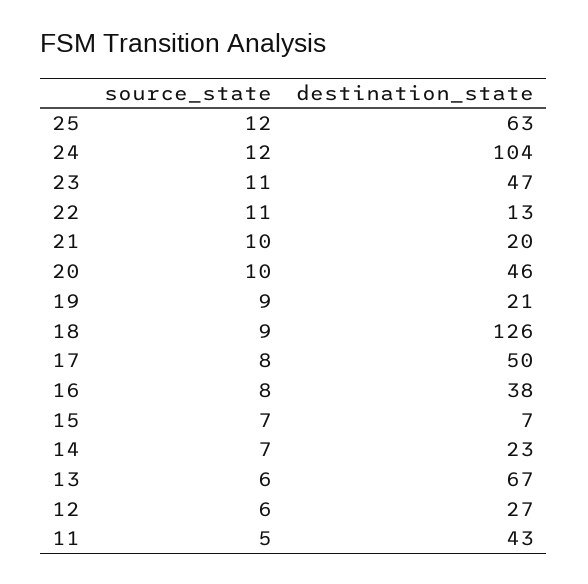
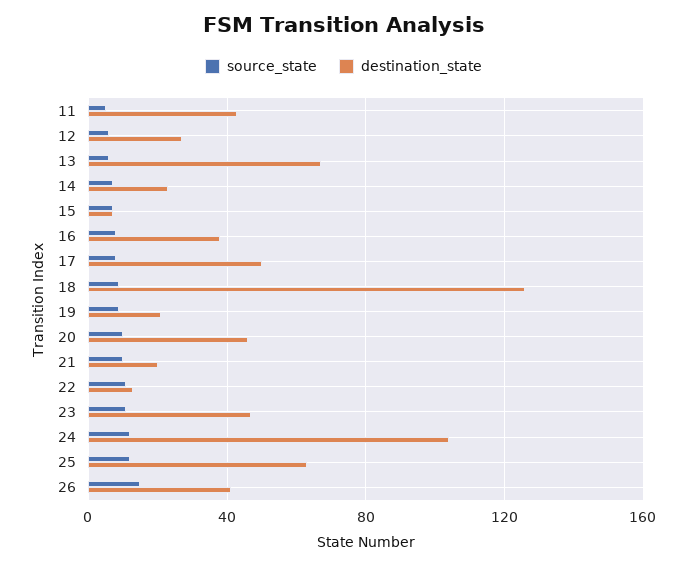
  {
    "source_state": {
      "25": 12,
      "24": 12,
      "23": 11,
      "22": 11,
      "21": 10,
      "20": 10,
      "19": 9,
      "18": 9,
      "17": 8,
      "16": 8,
      "15": 7,
      "14": 7,
      "13": 6,
      "12": 6,
-     "11": 5
+     "11": 5,
+     "26": 15
    },
    "destination_state": {
      "25": 63,
      "24": 104,
      "23": 47,
      "22": 13,
      "21": 20,
      "20": 46,
      "19": 21,
      "18": 126,
      "17": 50,
      "16": 38,
      "15": 7,
      "14": 23,
      "13": 67,
      "12": 27,
-     "11": 43
+     "11": 43,
+     "26": 40
    }
  }

